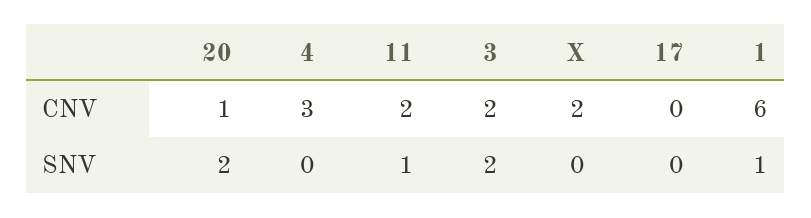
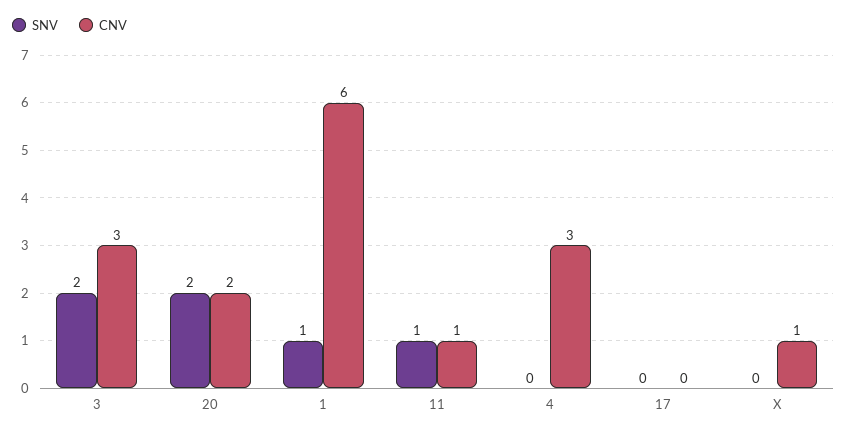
  {
    "CNV": {
-     "20": 1,
+     "20": 2,
      "4": 3,
-     "11": 2,
+     "11": 1,
-     "3": 2,
+     "3": 3,
-     "X": 2,
+     "X": 1,
      "17": 0,
      "1": 6
    },
    "SNV": {
      "20": 2,
      "4": 0,
      "11": 1,
      "3": 2,
      "X": 0,
      "17": 0,
      "1": 1
    }
  }

